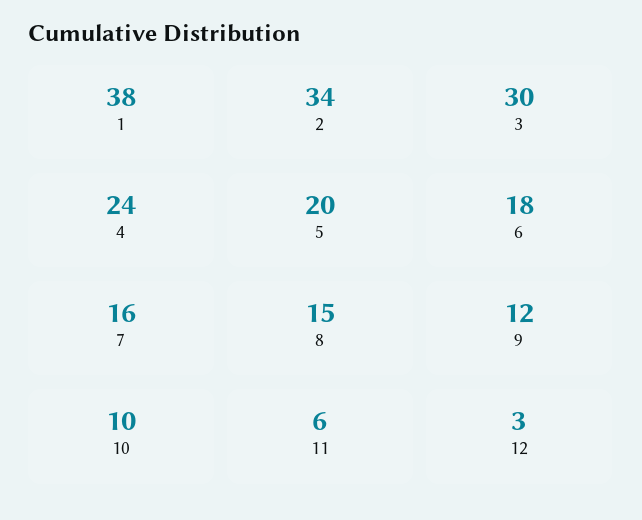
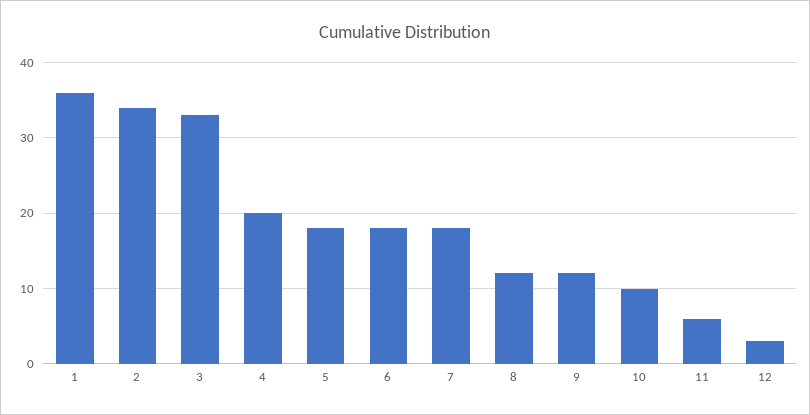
  {
-   "1": 38,
+   "1": 36,
    "2": 34,
-   "3": 30,
+   "3": 33,
-   "4": 24,
+   "4": 20,
-   "5": 20,
+   "5": 18,
    "6": 18,
-   "7": 16,
+   "7": 18,
-   "8": 15,
+   "8": 12,
    "9": 12,
    "10": 10,
    "11": 6,
    "12": 3
  }

